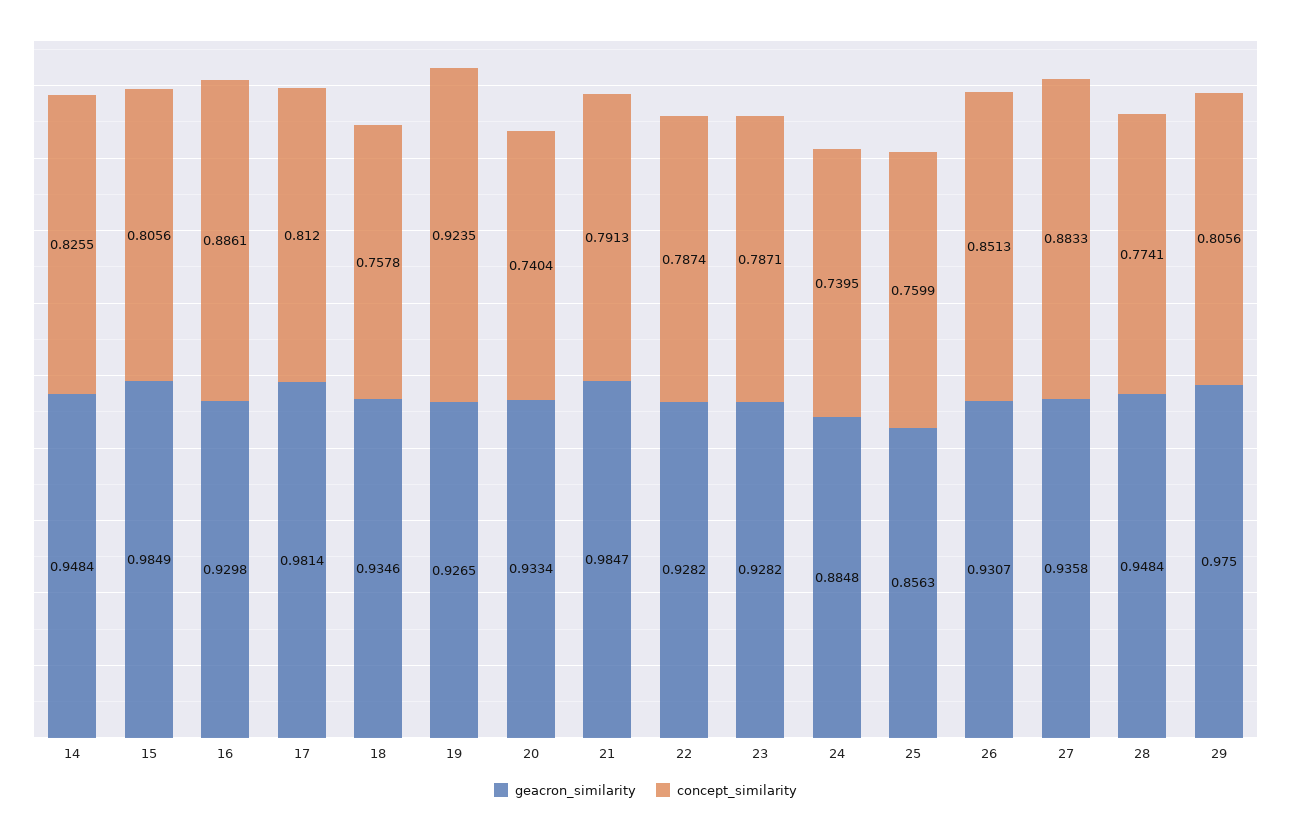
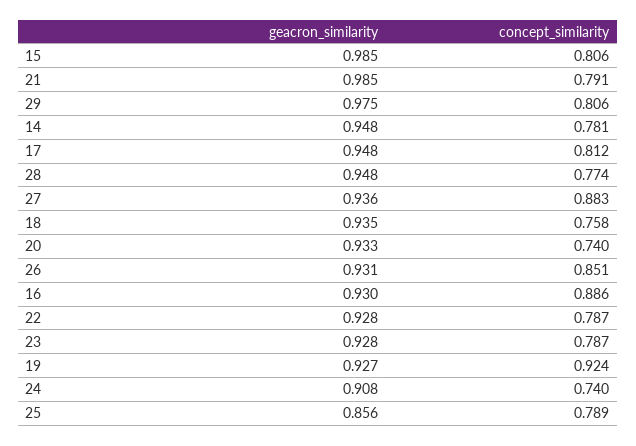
  {
    "geacron_similarity": {
      "14": 0.9484,
      "15": 0.9849,
      "16": 0.9298,
-     "17": 0.9814,
+     "17": 0.948,
      "18": 0.9346,
      "19": 0.9265,
      "20": 0.9334,
      "21": 0.9847,
      "22": 0.9282,
      "23": 0.9282,
-     "24": 0.8848,
+     "24": 0.908,
      "25": 0.8563,
      "26": 0.9307,
      "27": 0.9358,
      "28": 0.9484,
      "29": 0.975
    },
    "concept_similarity": {
-     "14": 0.8255,
+     "14": 0.781,
      "15": 0.8056,
      "16": 0.8861,
      "17": 0.812,
      "18": 0.7578,
      "19": 0.9235,
      "20": 0.7404,
      "21": 0.7913,
      "22": 0.7874,
      "23": 0.7871,
      "24": 0.7395,
-     "25": 0.7599,
+     "25": 0.789,
      "26": 0.8513,
      "27": 0.8833,
      "28": 0.7741,
      "29": 0.8056
    }
  }

